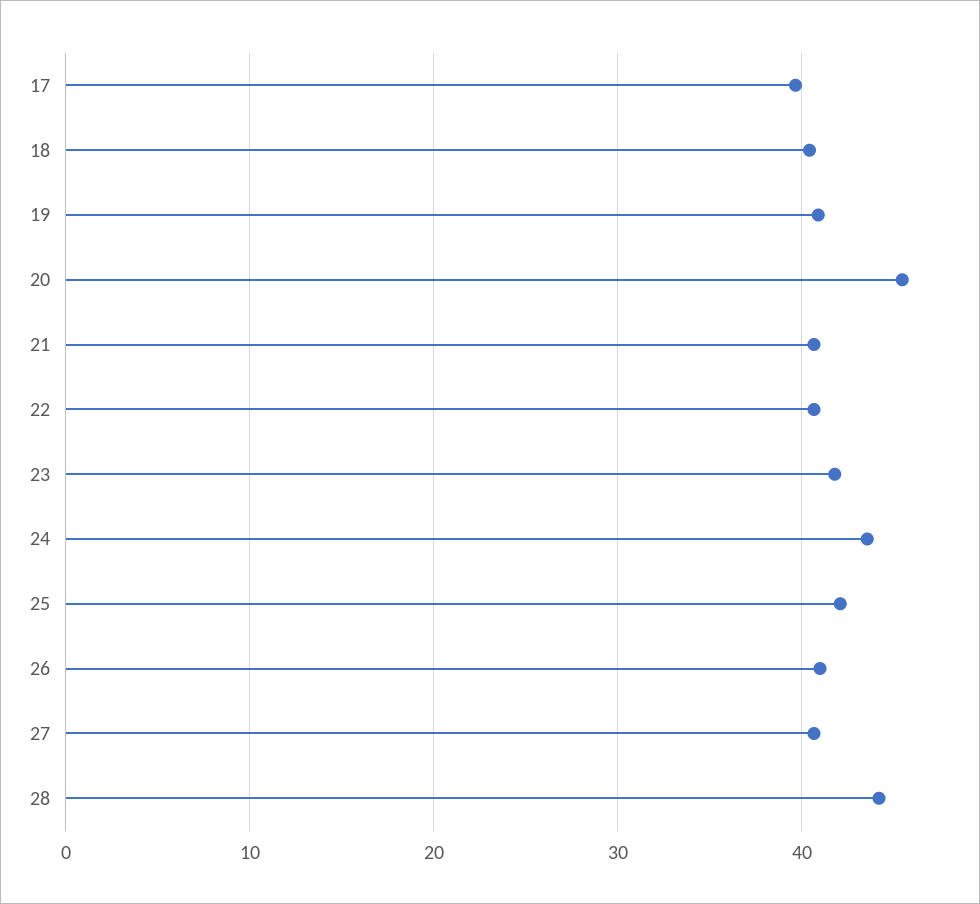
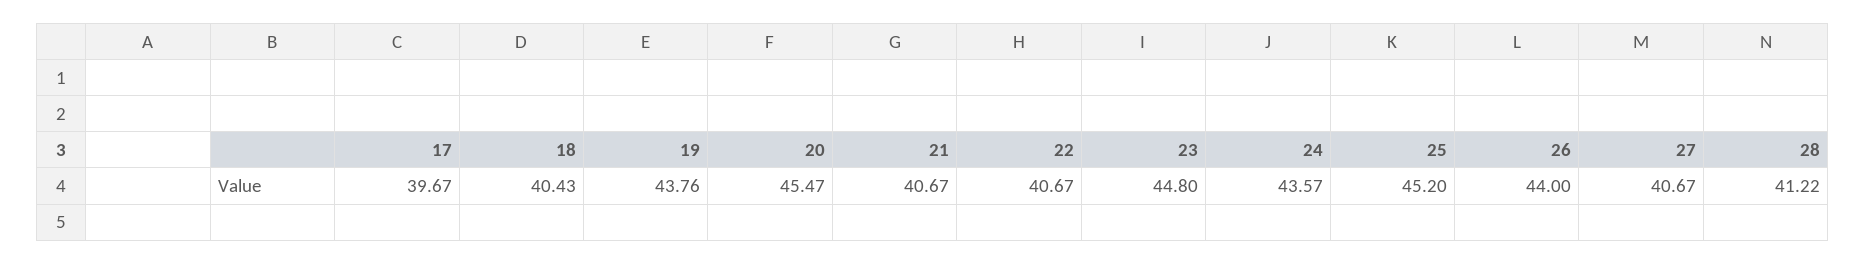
  {
    "17": 39.67,
    "18": 40.43,
-   "19": 41,
+   "19": 43.76,
    "20": 45.47,
    "21": 40.67,
    "22": 40.67,
-   "23": 42,
+   "23": 44.8,
    "24": 43.57,
-   "25": 42,
+   "25": 45.2,
-   "26": 41,
+   "26": 44,
    "27": 40.67,
-   "28": 44
+   "28": 41.22
  }

